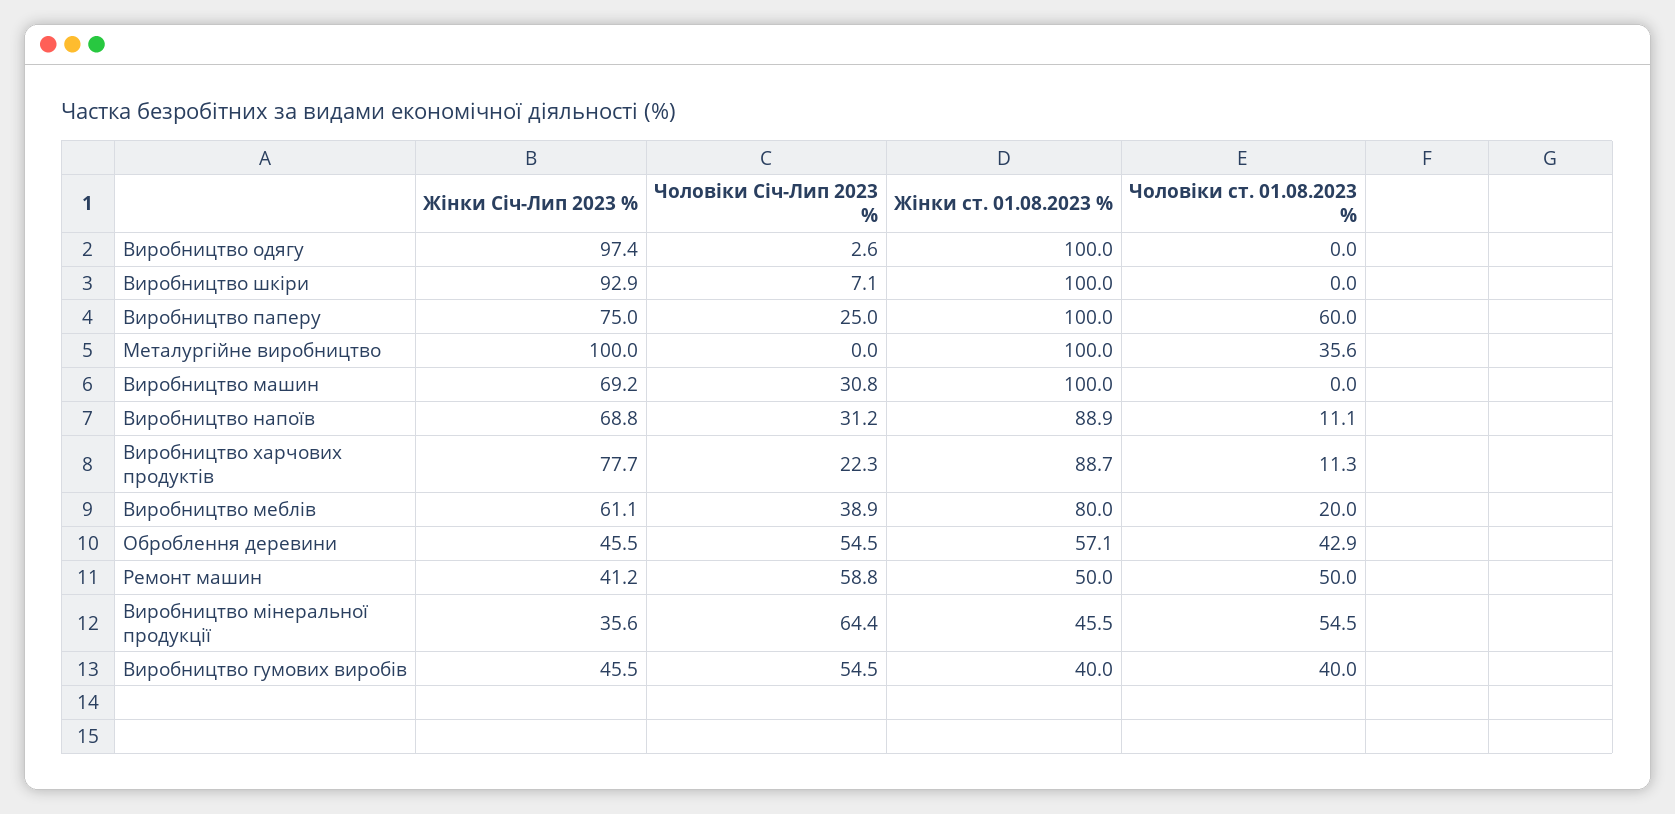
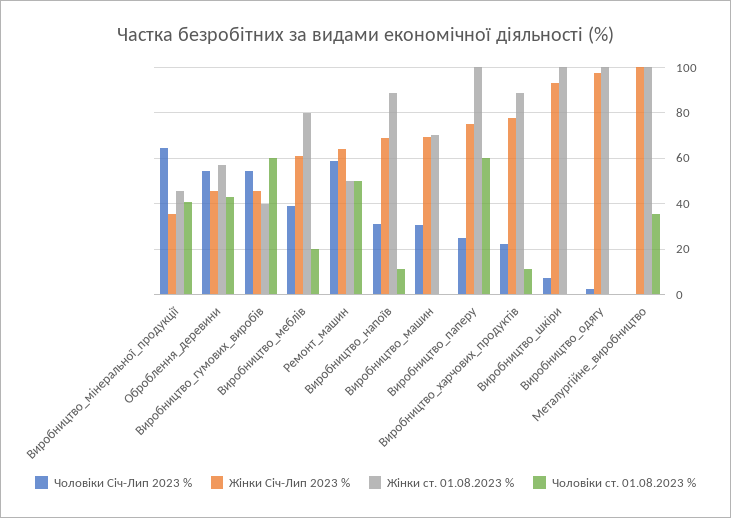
  {
    "Жінки Січ-Лип 2023 %": {
      "Виробництво одягу": 97.4,
      "Виробництво шкіри": 92.9,
      "Виробництво паперу": 75,
      "Металургійне виробництво": 100,
      "Виробництво машин": 69.2,
      "Виробництво напоїв": 68.8,
      "Виробництво харчових продуктів": 77.7,
      "Виробництво меблів": 61.1,
      "Оброблення деревини": 45.5,
-     "Ремонт машин": 41.2,
+     "Ремонт машин": 65,
      "Виробництво мінеральної продукції": 35.6,
      "Виробництво гумових виробів": 45.5
    },
    "Чоловіки Січ-Лип 2023 %": {
      "Виробництво одягу": 2.6,
      "Виробництво шкіри": 7.1,
      "Виробництво паперу": 25,
      "Металургійне виробництво": 0,
      "Виробництво машин": 30.8,
      "Виробництво напоїв": 31.2,
      "Виробництво харчових продуктів": 22.3,
      "Виробництво меблів": 38.9,
      "Оброблення деревини": 54.5,
      "Ремонт машин": 58.8,
      "Виробництво мінеральної продукції": 64.4,
      "Виробництво гумових виробів": 54.5
    },
    "Жінки ст. 01.08.2023 %": {
      "Виробництво одягу": 100,
      "Виробництво шкіри": 100,
      "Виробництво паперу": 100,
      "Металургійне виробництво": 100,
-     "Виробництво машин": 100,
+     "Виробництво машин": 70,
      "Виробництво напоїв": 88.9,
      "Виробництво харчових продуктів": 88.7,
      "Виробництво меблів": 80,
      "Оброблення деревини": 57.1,
      "Ремонт машин": 50,
      "Виробництво мінеральної продукції": 45.5,
      "Виробництво гумових виробів": 40
    },
    "Чоловіки ст. 01.08.2023 %": {
      "Виробництво одягу": 0,
      "Виробництво шкіри": 0,
      "Виробництво паперу": 60,
      "Металургійне виробництво": 35.6,
      "Виробництво машин": 0,
      "Виробництво напоїв": 11.1,
      "Виробництво харчових продуктів": 11.3,
      "Виробництво меблів": 20,
      "Оброблення деревини": 42.9,
      "Ремонт машин": 50,
-     "Виробництво мінеральної продукції": 54.5,
+     "Виробництво мінеральної продукції": 40,
-     "Виробництво гумових виробів": 40
+     "Виробництво гумових виробів": 60
    }
  }

